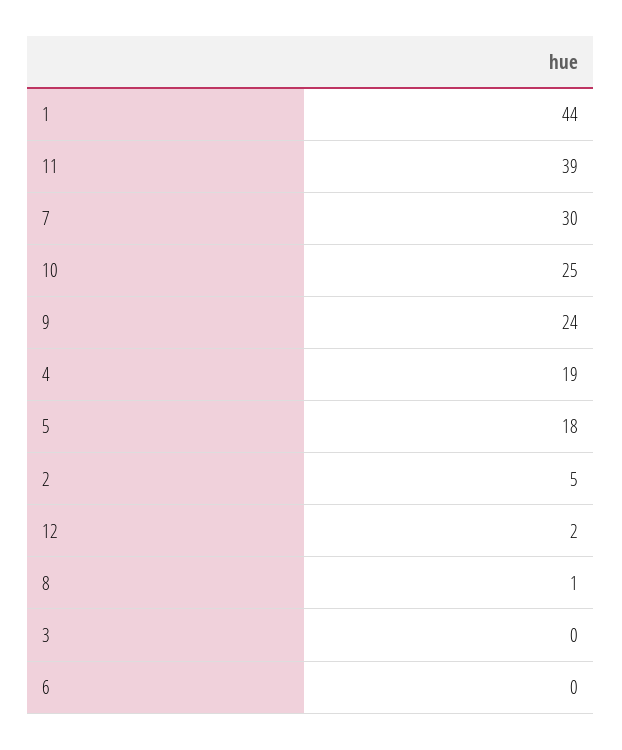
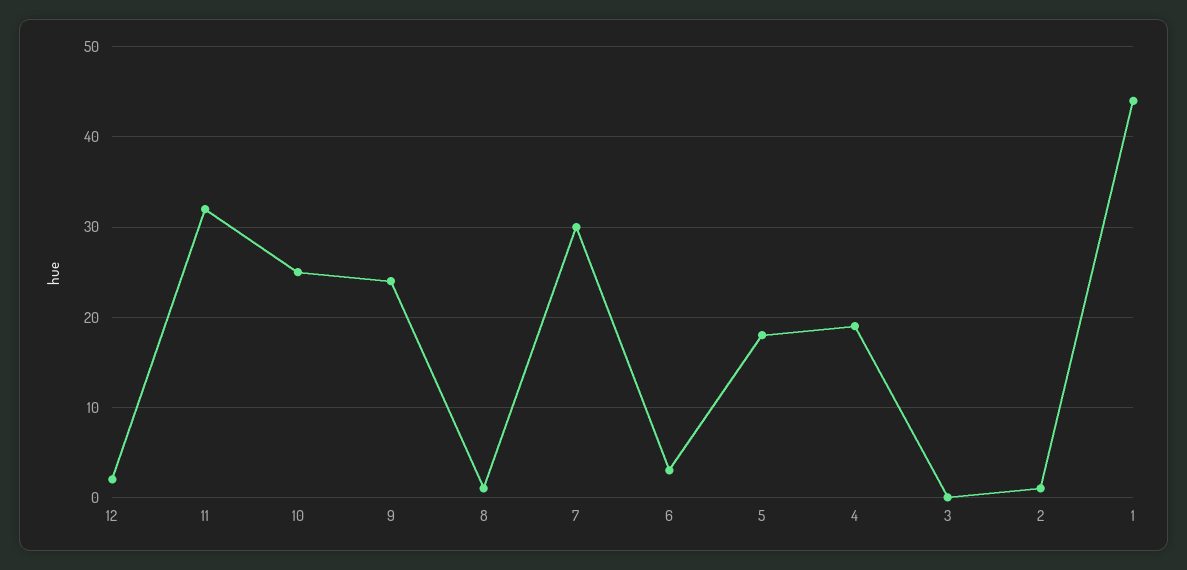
  {
    "1": 44,
-   "11": 39,
+   "11": 32,
    "7": 30,
    "10": 25,
    "9": 24,
    "4": 19,
    "5": 18,
-   "2": 5,
+   "2": 1,
    "12": 2,
    "8": 1,
    "3": 0,
-   "6": 0
+   "6": 3
  }

